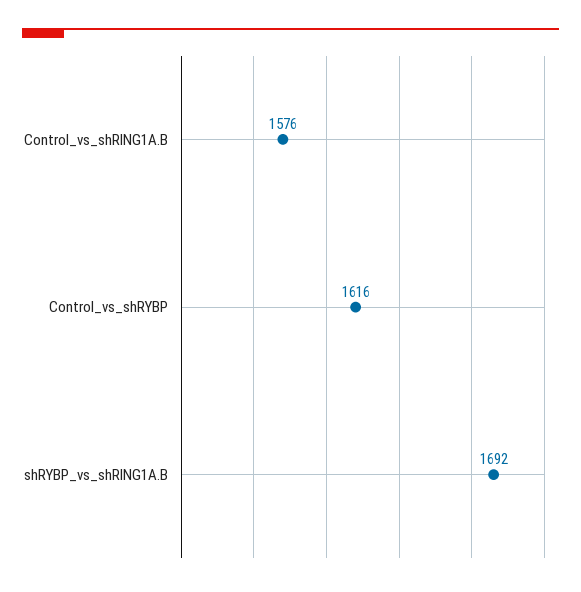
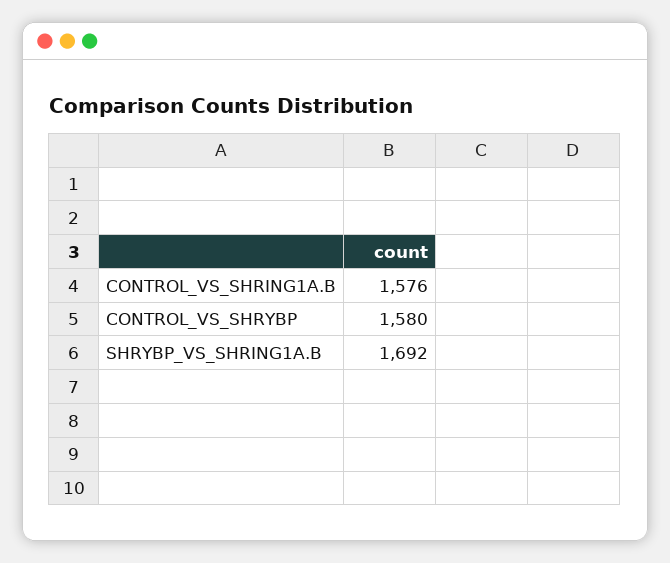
  {
    "Control_vs_shRING1A.B": 1576,
-   "Control_vs_shRYBP": 1616,
+   "Control_vs_shRYBP": 1580,
    "shRYBP_vs_shRING1A.B": 1692
  }

